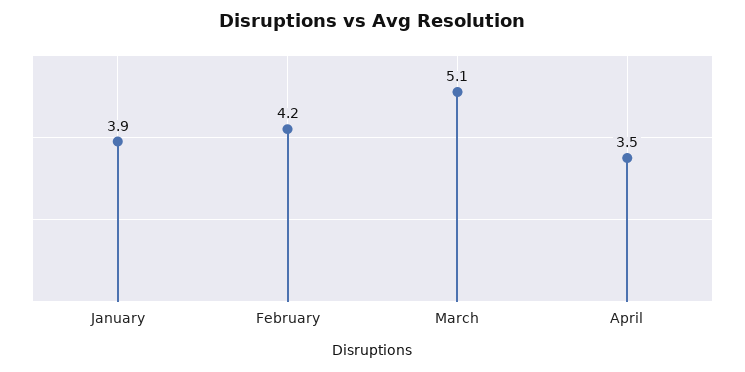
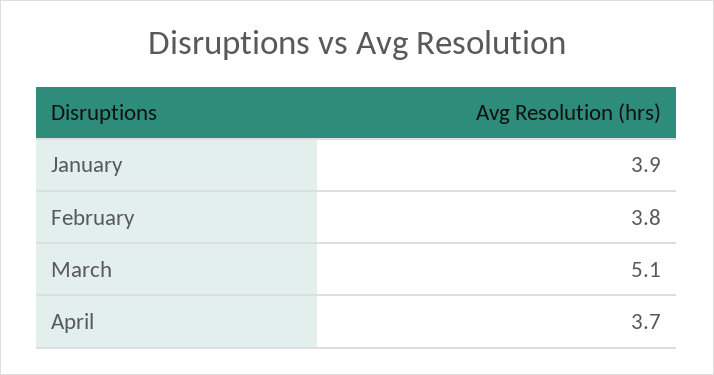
  {
    "January": 3.9,
-   "February": 4.2,
+   "February": 3.8,
    "March": 5.1,
-   "April": 3.5
+   "April": 3.7
  }

